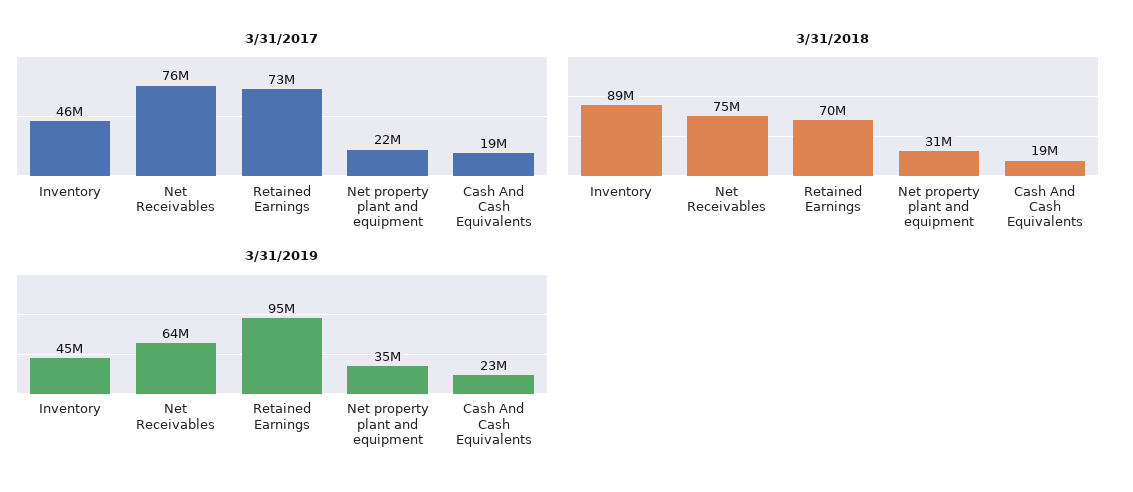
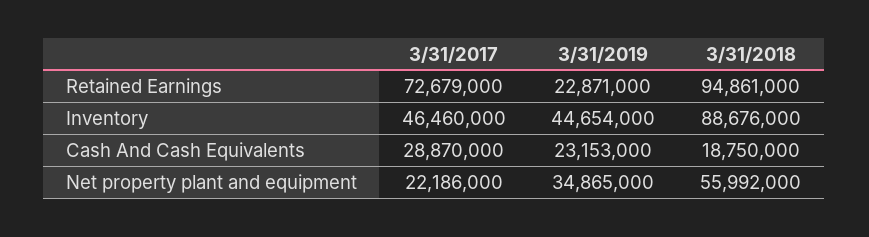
  {
    "3/31/2017": {
      "Inventory": 46460000,
-     "Net Receivables": 76000000,
      "Retained Earnings": 72679000,
      "Net property plant and equipment": 22186000,
-     "Cash And Cash Equivalents": 19000000
+     "Cash And Cash Equivalents": 28870000
    },
    "3/31/2018": {
      "Inventory": 88676000,
-     "Net Receivables": 75000000,
-     "Retained Earnings": 70000000,
+     "Retained Earnings": 94861000,
-     "Net property plant and equipment": 31000000,
+     "Net property plant and equipment": 55992000,
      "Cash And Cash Equivalents": 18750000
    },
    "3/31/2019": {
      "Inventory": 44654000,
-     "Net Receivables": 64000000,
-     "Retained Earnings": 95000000,
+     "Retained Earnings": 22871000,
      "Net property plant and equipment": 34865000,
      "Cash And Cash Equivalents": 23153000
    }
  }

